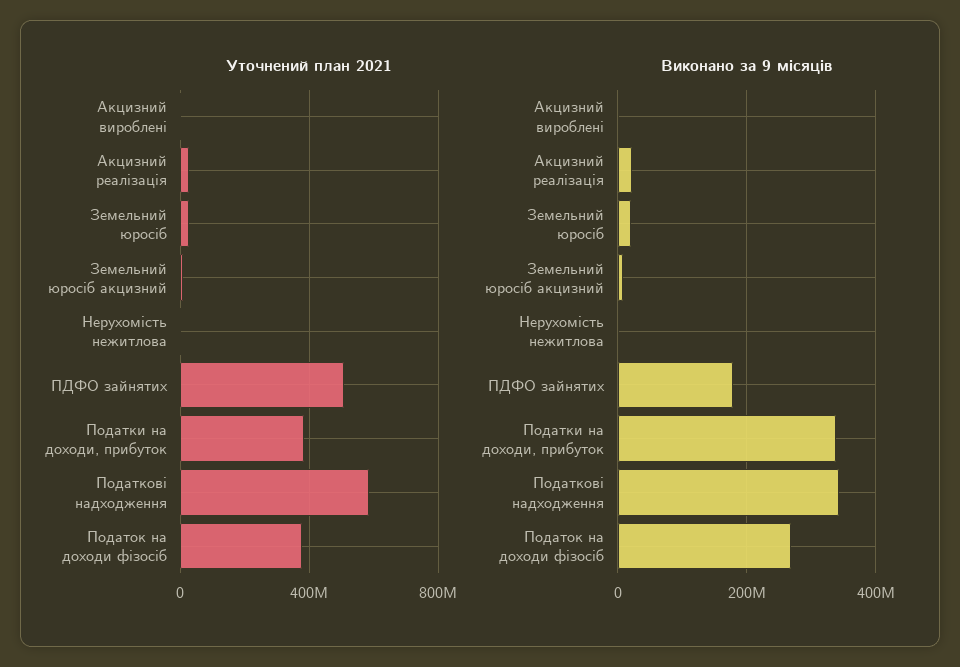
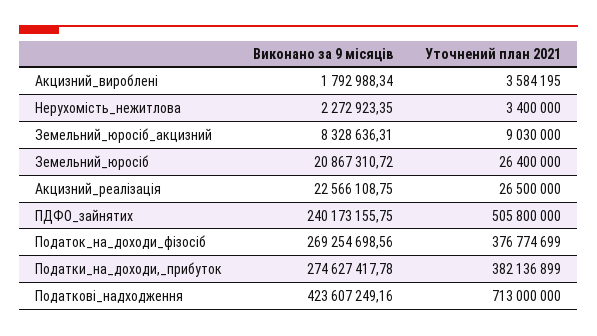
  {
    "Уточнений план 2021": {
      "Акцизний вироблені": 3584195,
      "Акцизний реалізація": 26500000,
      "Земельний юросіб": 26400000,
      "Земельний юросіб акцизний": 9030000,
      "Нерухомість нежитлова": 3400000,
      "ПДФО зайнятих": 505800000,
      "Податки на доходи, прибуток": 382136899,
-     "Податкові надходження": 600000000,
+     "Податкові надходження": 713000000,
      "Податок на доходи фізосіб": 376774699
    },
    "Виконано за 9 місяців": {
      "Акцизний вироблені": 1792988.34,
      "Акцизний реалізація": 22566108.75,
      "Земельний юросіб": 20867310.72,
      "Земельний юросіб акцизний": 8328636.31,
      "Нерухомість нежитлова": 2272923.35,
-     "ПДФО зайнятих": 180000000,
+     "ПДФО зайнятих": 240173155.75,
-     "Податки на доходи, прибуток": 340000000,
+     "Податки на доходи, прибуток": 274627417.78,
-     "Податкові надходження": 340000000,
+     "Податкові надходження": 423607249.16,
      "Податок на доходи фізосіб": 269254698.56
    }
  }

